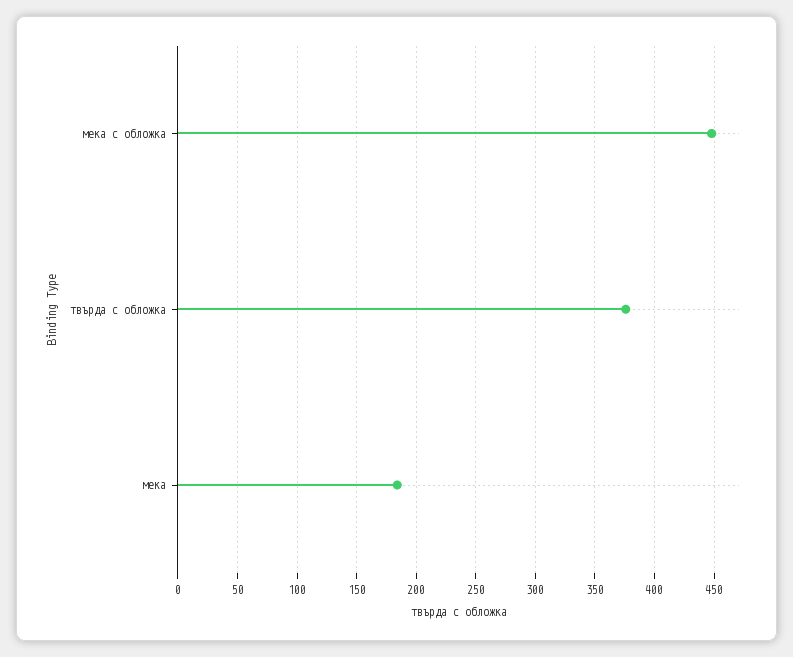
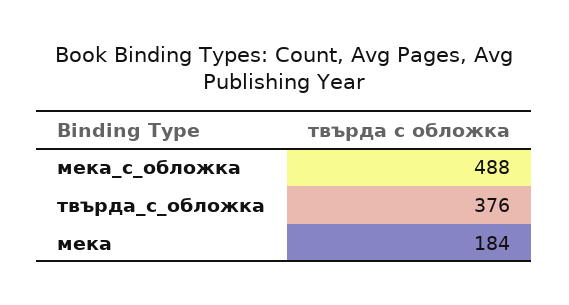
  {
-   "мека с обложка": 450,
+   "мека с обложка": 488,
    "твърда с обложка": 376,
    "мека": 184
  }

